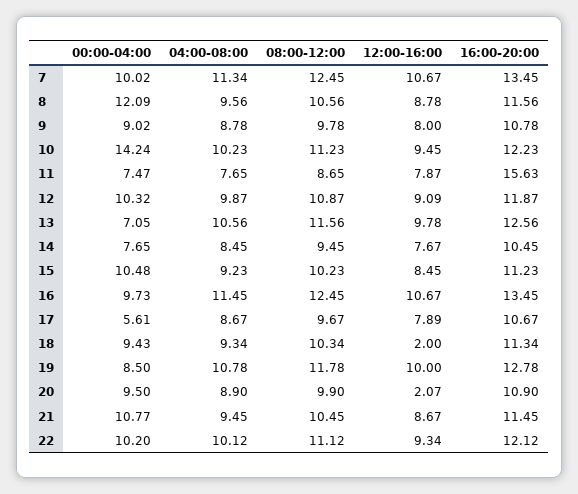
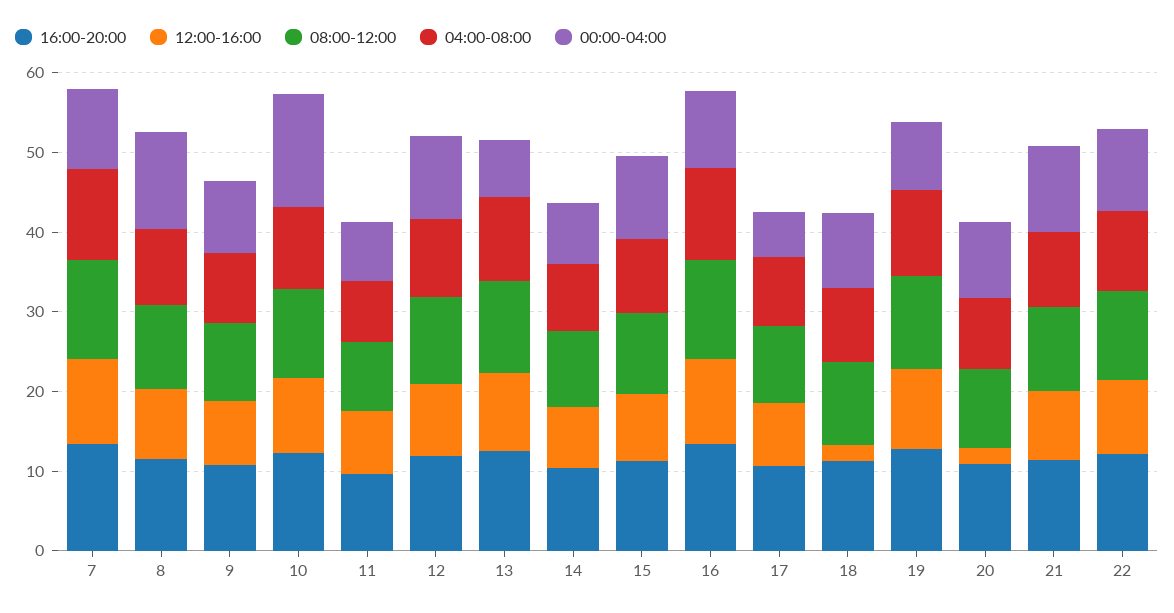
  {
    "00:00-04:00": {
      "7": 10.02,
      "8": 12.09,
      "9": 9.02,
      "10": 14.24,
      "11": 7.47,
      "12": 10.32,
      "13": 7.05,
      "14": 7.65,
      "15": 10.48,
      "16": 9.73,
      "17": 5.61,
      "18": 9.43,
      "19": 8.5,
      "20": 9.5,
      "21": 10.77,
      "22": 10.2
    },
    "04:00-08:00": {
      "7": 11.34,
      "8": 9.56,
      "9": 8.78,
      "10": 10.23,
      "11": 7.65,
      "12": 9.87,
      "13": 10.56,
      "14": 8.45,
      "15": 9.23,
      "16": 11.45,
      "17": 8.67,
      "18": 9.34,
      "19": 10.78,
      "20": 8.9,
      "21": 9.45,
      "22": 10.12
    },
    "08:00-12:00": {
      "7": 12.45,
      "8": 10.56,
      "9": 9.78,
      "10": 11.23,
      "11": 8.65,
      "12": 10.87,
      "13": 11.56,
      "14": 9.45,
      "15": 10.23,
      "16": 12.45,
      "17": 9.67,
      "18": 10.34,
      "19": 11.78,
      "20": 9.9,
      "21": 10.45,
      "22": 11.12
    },
    "12:00-16:00": {
      "7": 10.67,
      "8": 8.78,
      "9": 8,
      "10": 9.45,
      "11": 7.87,
      "12": 9.09,
      "13": 9.78,
      "14": 7.67,
      "15": 8.45,
      "16": 10.67,
      "17": 7.89,
      "18": 2,
      "19": 10,
      "20": 2.07,
      "21": 8.67,
      "22": 9.34
    },
    "16:00-20:00": {
      "7": 13.45,
      "8": 11.56,
      "9": 10.78,
      "10": 12.23,
-     "11": 15.63,
+     "11": 10,
      "12": 11.87,
      "13": 12.56,
      "14": 10.45,
      "15": 11.23,
      "16": 13.45,
      "17": 10.67,
      "18": 11.34,
      "19": 12.78,
      "20": 10.9,
      "21": 11.45,
      "22": 12.12
    }
  }

